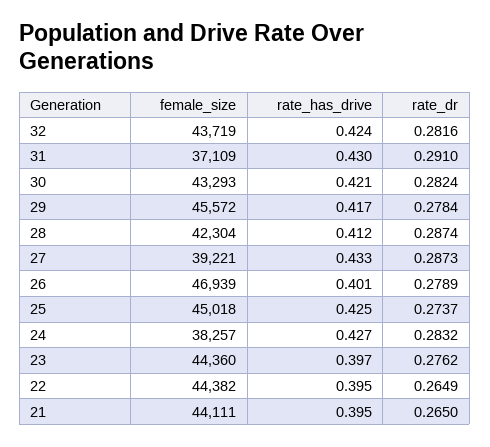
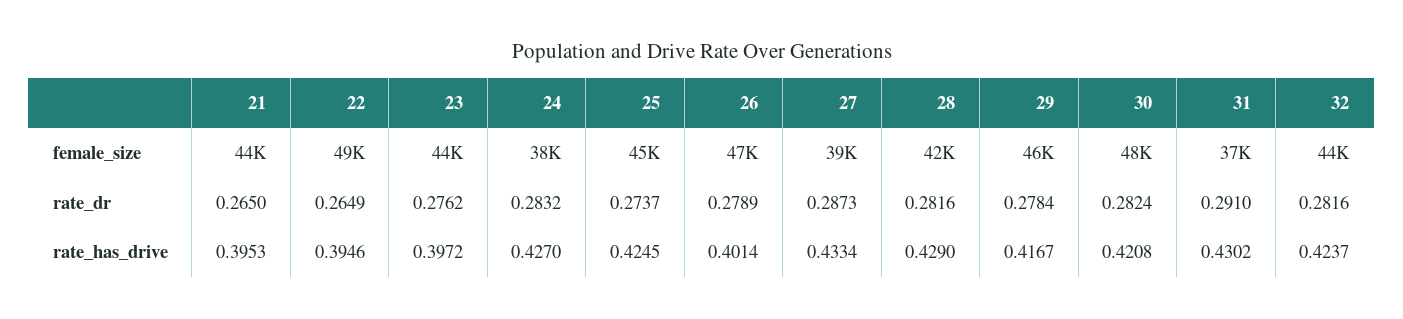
  {
    "female_size": {
      "32": 43719,
      "31": 37109,
-     "30": 43293,
+     "30": 48000,
      "29": 45572,
      "28": 42304,
      "27": 39221,
      "26": 46939,
      "25": 45018,
      "24": 38257,
      "23": 44360,
-     "22": 44382,
+     "22": 49000,
      "21": 44111
    },
    "rate_has_drive": {
      "32": 0.4237,
      "31": 0.4302,
      "30": 0.4208,
      "29": 0.4167,
-     "28": 0.412,
+     "28": 0.429,
      "27": 0.4334,
      "26": 0.4014,
      "25": 0.4245,
      "24": 0.427,
      "23": 0.3972,
      "22": 0.3946,
      "21": 0.3953
    },
    "rate_dr": {
      "32": 0.2816,
      "31": 0.291,
      "30": 0.2824,
      "29": 0.2784,
-     "28": 0.2874,
+     "28": 0.2816,
      "27": 0.2873,
      "26": 0.2789,
      "25": 0.2737,
      "24": 0.2832,
      "23": 0.2762,
      "22": 0.2649,
      "21": 0.265
    }
  }

